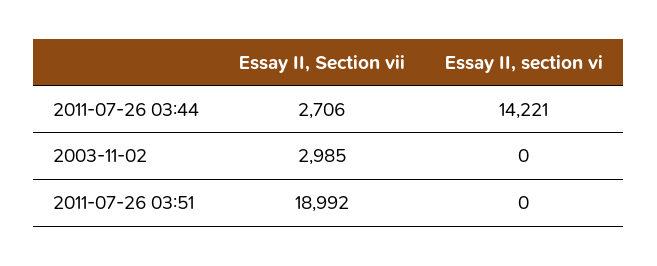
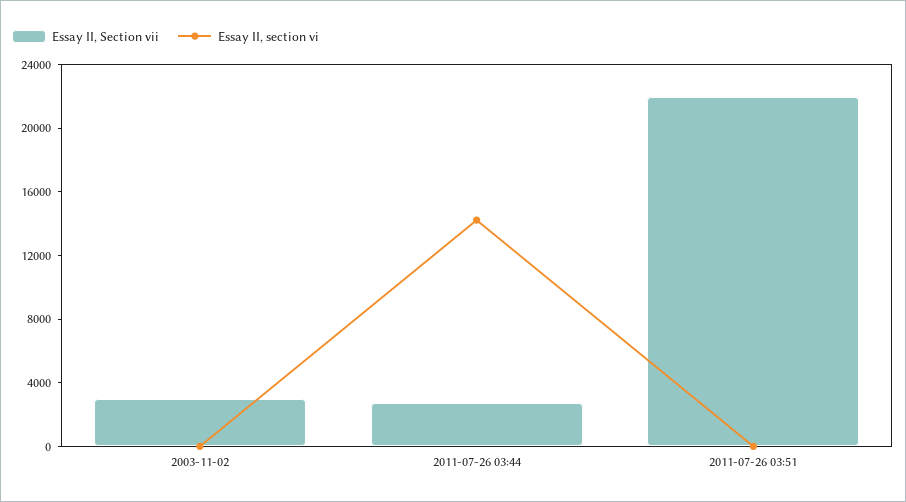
  {
    "Essay II, Section vii": {
      "2011-07-26 03:44": 2706,
      "2003-11-02": 2985,
-     "2011-07-26 03:51": 18992
+     "2011-07-26 03:51": 22000
    },
    "Essay II, section vi": {
      "2011-07-26 03:44": 14221,
      "2003-11-02": 0,
      "2011-07-26 03:51": 0
    }
  }

